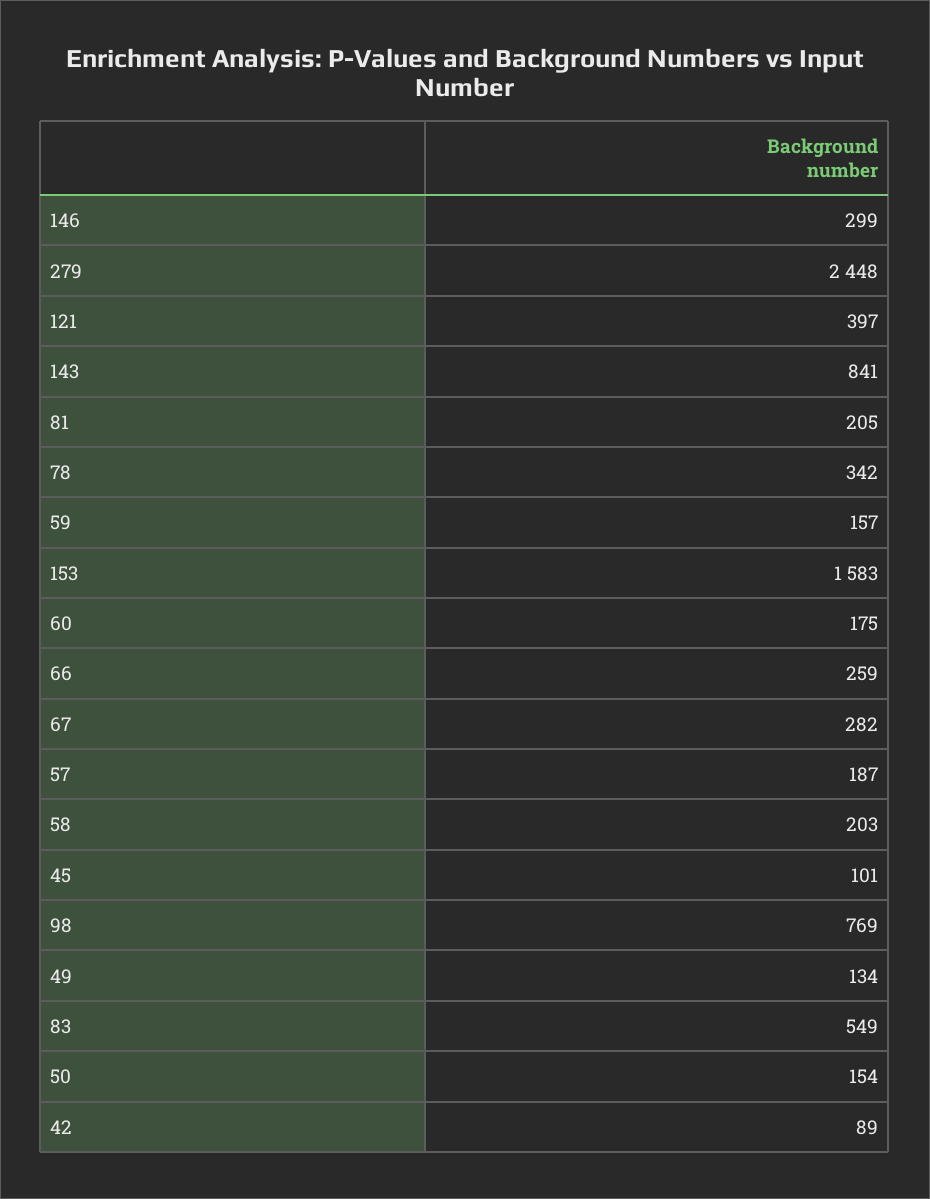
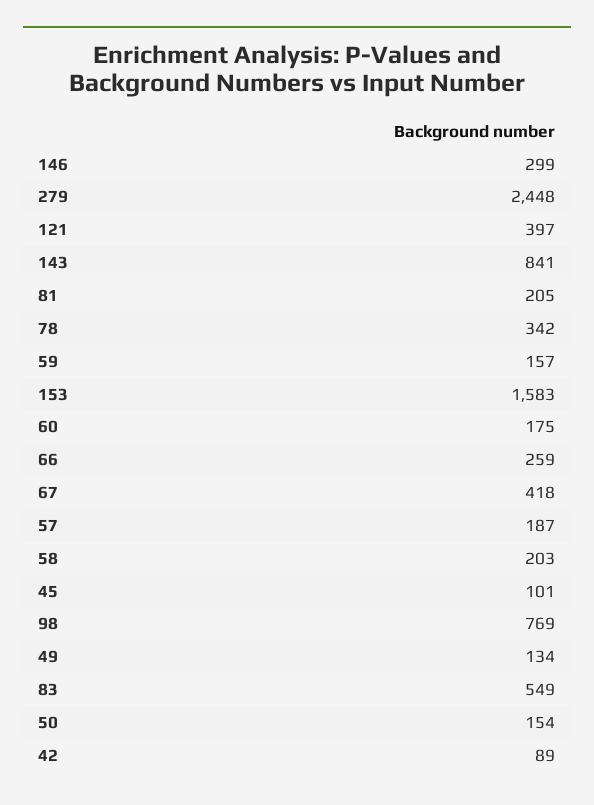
  {
    "146": 299,
    "279": 2448,
    "121": 397,
    "143": 841,
    "81": 205,
    "78": 342,
    "59": 157,
    "153": 1583,
    "60": 175,
    "66": 259,
-   "67": 282,
+   "67": 418,
    "57": 187,
    "58": 203,
    "45": 101,
    "98": 769,
    "49": 134,
    "83": 549,
    "50": 154,
    "42": 89
  }

